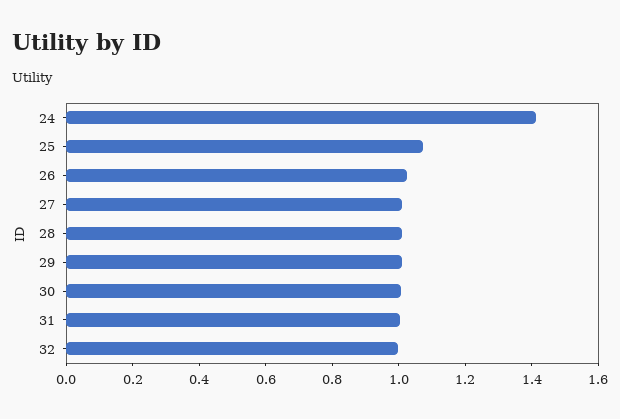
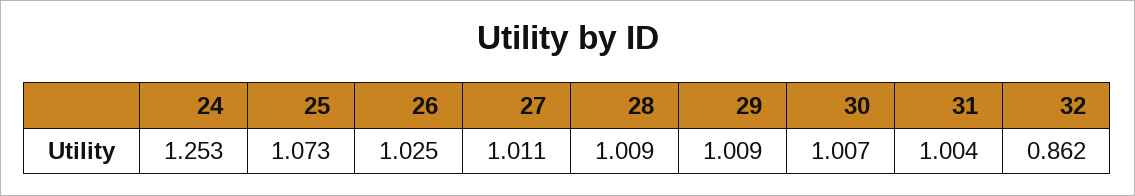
  {
-   "24": 1.4,
+   "24": 1.253,
    "25": 1.073,
    "26": 1.025,
    "27": 1.011,
    "28": 1.009,
    "29": 1.009,
    "30": 1.007,
    "31": 1.004,
-   "32": 1
+   "32": 0.862
  }

